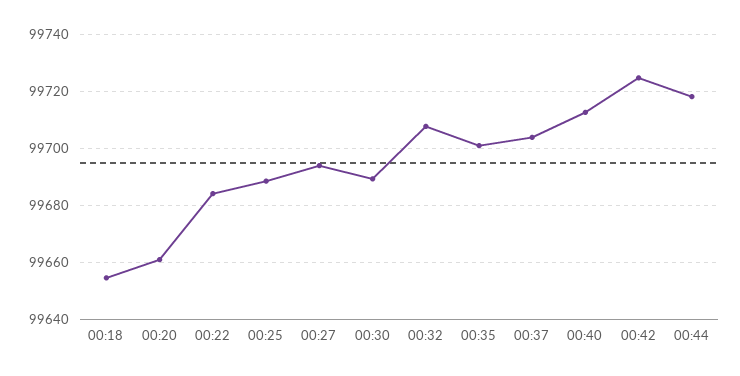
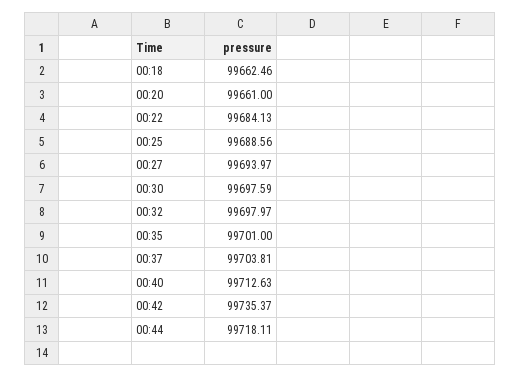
  {
-   "00:18": 99655,
+   "00:18": 99662.46,
    "00:20": 99661,
    "00:22": 99684.13,
    "00:25": 99688.56,
    "00:27": 99693.97,
-   "00:30": 99690,
+   "00:30": 99697.59,
-   "00:32": 99707.5,
+   "00:32": 99697.97,
    "00:35": 99701,
    "00:37": 99703.81,
    "00:40": 99712.63,
-   "00:42": 99725,
+   "00:42": 99735.37,
    "00:44": 99718.11
  }

